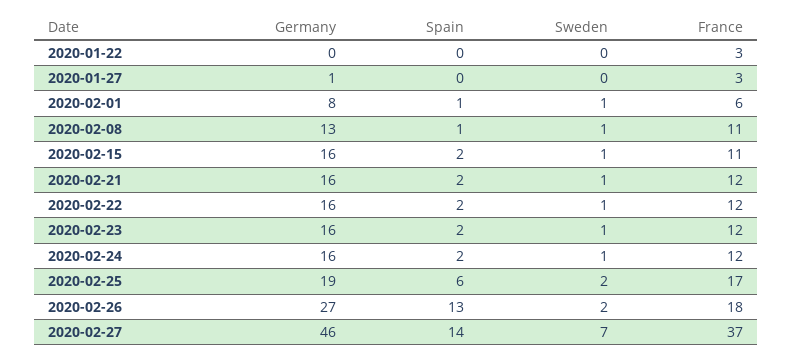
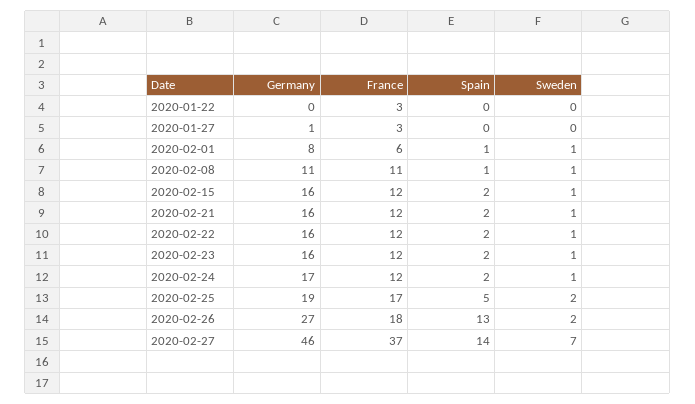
  {
    "Germany": {
      "2020-01-22": 0,
      "2020-01-27": 1,
      "2020-02-01": 8,
-     "2020-02-08": 13,
+     "2020-02-08": 11,
      "2020-02-15": 16,
      "2020-02-21": 16,
      "2020-02-22": 16,
      "2020-02-23": 16,
-     "2020-02-24": 16,
+     "2020-02-24": 17,
      "2020-02-25": 19,
      "2020-02-26": 27,
      "2020-02-27": 46
    },
    "Spain": {
      "2020-01-22": 0,
      "2020-01-27": 0,
      "2020-02-01": 1,
      "2020-02-08": 1,
      "2020-02-15": 2,
      "2020-02-21": 2,
      "2020-02-22": 2,
      "2020-02-23": 2,
      "2020-02-24": 2,
-     "2020-02-25": 6,
+     "2020-02-25": 5,
      "2020-02-26": 13,
      "2020-02-27": 14
    },
    "Sweden": {
      "2020-01-22": 0,
      "2020-01-27": 0,
      "2020-02-01": 1,
      "2020-02-08": 1,
      "2020-02-15": 1,
      "2020-02-21": 1,
      "2020-02-22": 1,
      "2020-02-23": 1,
      "2020-02-24": 1,
      "2020-02-25": 2,
      "2020-02-26": 2,
      "2020-02-27": 7
    },
    "France": {
      "2020-01-22": 3,
      "2020-01-27": 3,
      "2020-02-01": 6,
      "2020-02-08": 11,
-     "2020-02-15": 11,
+     "2020-02-15": 12,
      "2020-02-21": 12,
      "2020-02-22": 12,
      "2020-02-23": 12,
      "2020-02-24": 12,
      "2020-02-25": 17,
      "2020-02-26": 18,
      "2020-02-27": 37
    }
  }

